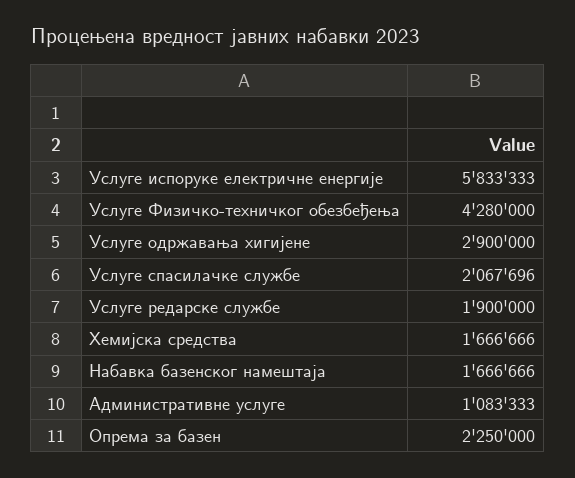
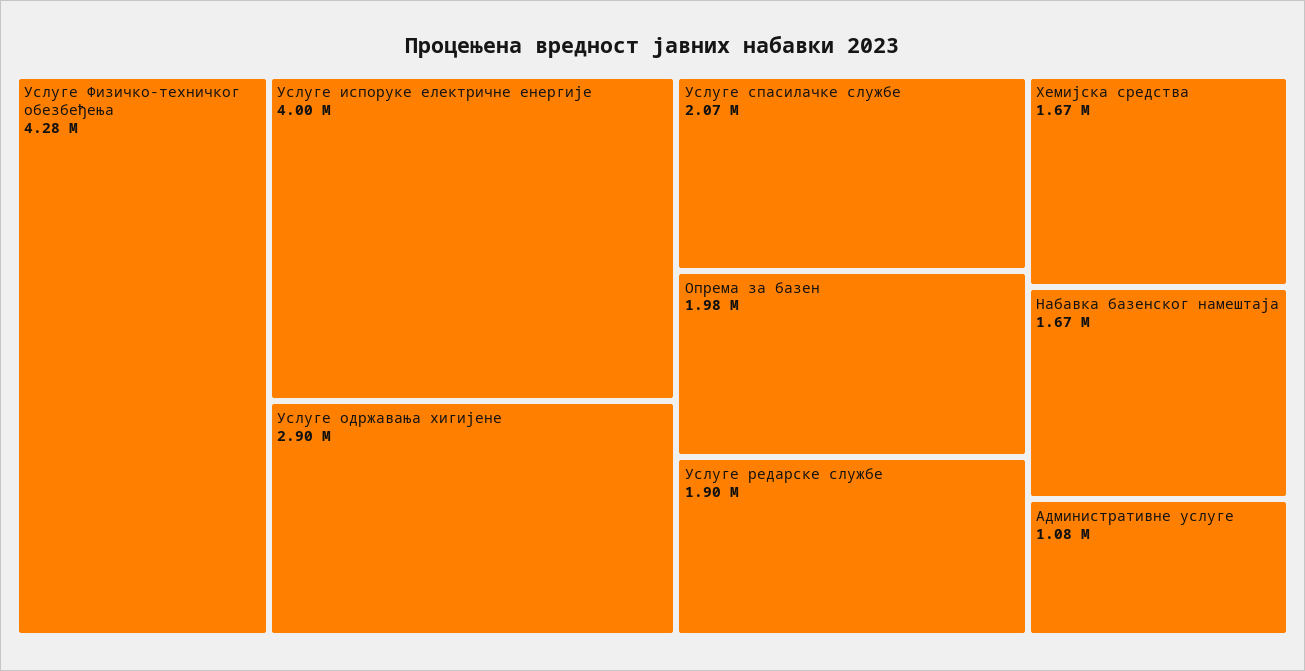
  {
-   "Услуге испоруке електричне енергије": 5833333,
+   "Услуге испоруке електричне енергије": 4000000,
    "Услуге Физичко-техничког обезбеђења": 4280000,
    "Услуге одржавања хигијене": 2900000,
    "Услуге спасилачке службе": 2067696,
    "Услуге редарске службе": 1900000,
    "Хемијска средства": 1666666,
    "Набавка базенског намештаја": 1666666,
    "Административне услуге": 1083333,
-   "Опрема за базен": 2250000
+   "Опрема за базен": 1980000
  }

